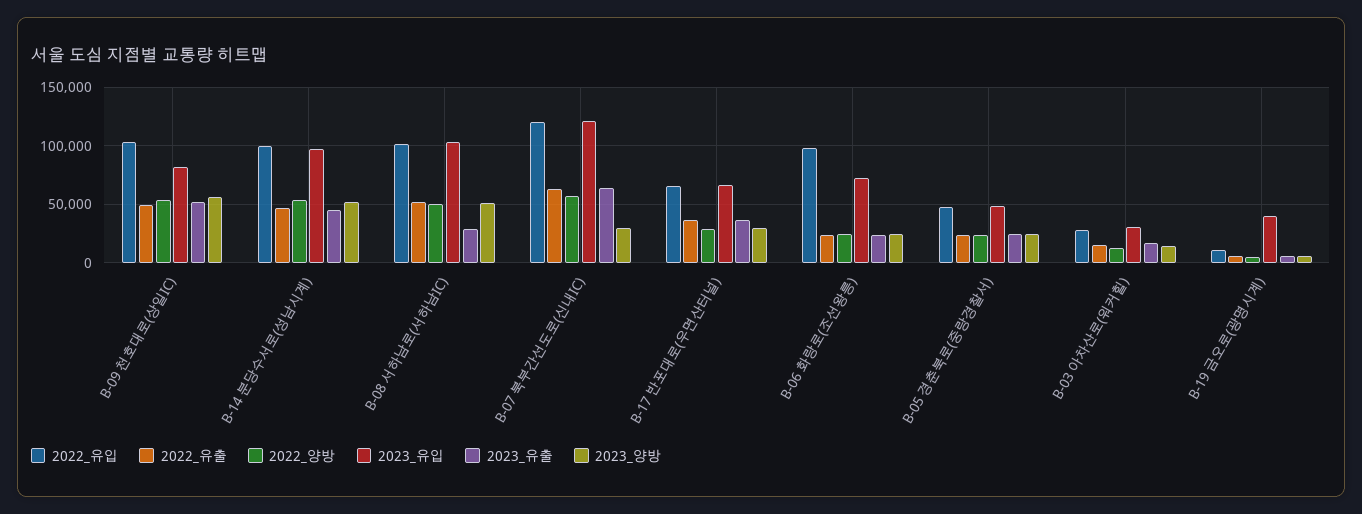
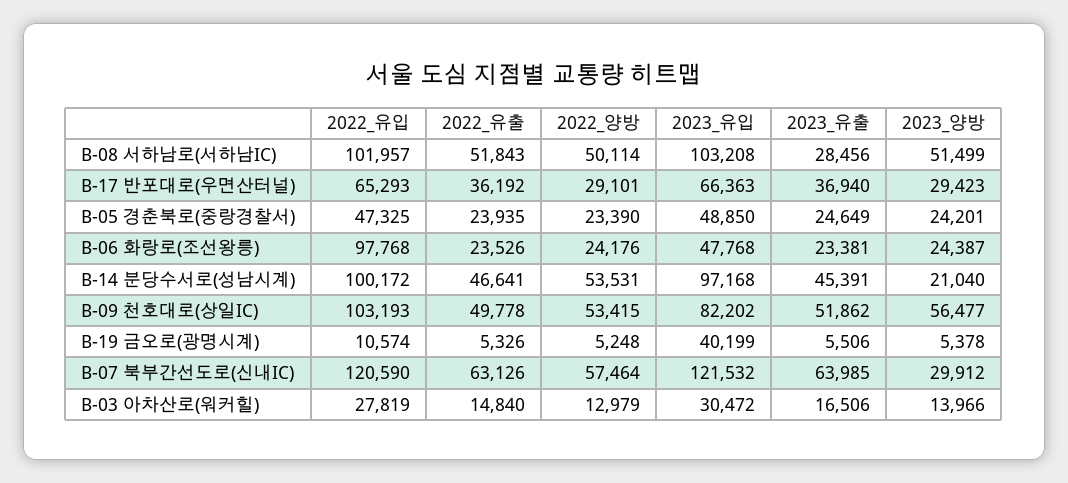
  {
    "2022_유입": {
      "B-09 천호대로(상일IC)": 103193,
      "B-14 분당수서로(성남시계)": 100172,
      "B-08 서하남로(서하남IC)": 101957,
      "B-07 북부간선도로(신내IC)": 120590,
      "B-17 반포대로(우면산터널)": 65293,
      "B-06 화랑로(조선왕릉)": 97768,
      "B-05 경춘북로(중랑경찰서)": 47325,
      "B-03 아차산로(워커힐)": 27819,
      "B-19 금오로(광명시계)": 10574
    },
    "2022_유출": {
      "B-09 천호대로(상일IC)": 49778,
      "B-14 분당수서로(성남시계)": 46641,
      "B-08 서하남로(서하남IC)": 51843,
      "B-07 북부간선도로(신내IC)": 63126,
      "B-17 반포대로(우면산터널)": 36192,
      "B-06 화랑로(조선왕릉)": 23526,
      "B-05 경춘북로(중랑경찰서)": 23935,
      "B-03 아차산로(워커힐)": 14840,
      "B-19 금오로(광명시계)": 5326
    },
    "2022_양방": {
      "B-09 천호대로(상일IC)": 53415,
      "B-14 분당수서로(성남시계)": 53531,
      "B-08 서하남로(서하남IC)": 50114,
      "B-07 북부간선도로(신내IC)": 57464,
      "B-17 반포대로(우면산터널)": 29101,
      "B-06 화랑로(조선왕릉)": 24176,
      "B-05 경춘북로(중랑경찰서)": 23390,
      "B-03 아차산로(워커힐)": 12979,
      "B-19 금오로(광명시계)": 5248
    },
    "2023_유입": {
      "B-09 천호대로(상일IC)": 82202,
      "B-14 분당수서로(성남시계)": 97168,
      "B-08 서하남로(서하남IC)": 103208,
      "B-07 북부간선도로(신내IC)": 121532,
      "B-17 반포대로(우면산터널)": 66363,
-     "B-06 화랑로(조선왕릉)": 70000,
+     "B-06 화랑로(조선왕릉)": 47768,
      "B-05 경춘북로(중랑경찰서)": 48850,
      "B-03 아차산로(워커힐)": 30472,
      "B-19 금오로(광명시계)": 40199
    },
    "2023_유출": {
      "B-09 천호대로(상일IC)": 51862,
      "B-14 분당수서로(성남시계)": 45391,
      "B-08 서하남로(서하남IC)": 28456,
      "B-07 북부간선도로(신내IC)": 63985,
      "B-17 반포대로(우면산터널)": 36940,
      "B-06 화랑로(조선왕릉)": 23381,
      "B-05 경춘북로(중랑경찰서)": 24649,
      "B-03 아차산로(워커힐)": 16506,
      "B-19 금오로(광명시계)": 5506
    },
    "2023_양방": {
      "B-09 천호대로(상일IC)": 56477,
-     "B-14 분당수서로(성남시계)": 50000,
+     "B-14 분당수서로(성남시계)": 21040,
      "B-08 서하남로(서하남IC)": 51499,
      "B-07 북부간선도로(신내IC)": 29912,
      "B-17 반포대로(우면산터널)": 29423,
      "B-06 화랑로(조선왕릉)": 24387,
      "B-05 경춘북로(중랑경찰서)": 24201,
      "B-03 아차산로(워커힐)": 13966,
      "B-19 금오로(광명시계)": 5378
    }
  }

